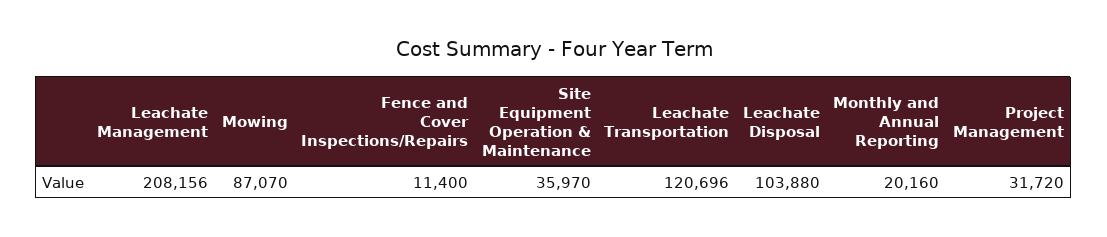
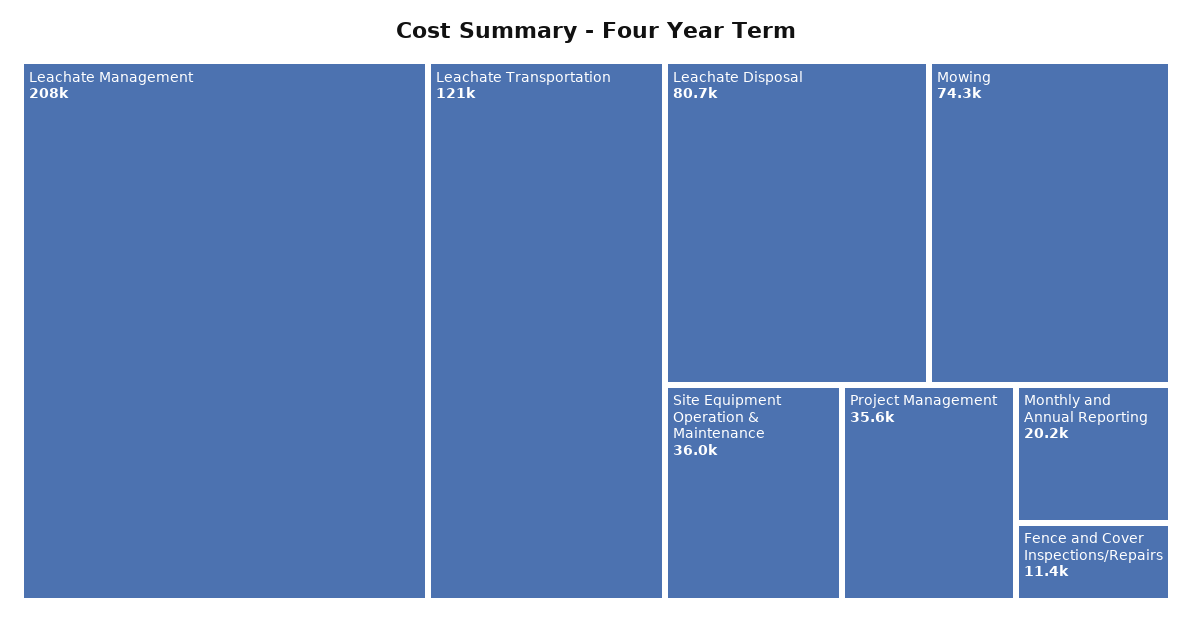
  {
    "Leachate Management": 208156,
-   "Mowing": 87070,
+   "Mowing": 74300,
    "Fence and Cover Inspections/Repairs": 11400,
    "Site Equipment Operation & Maintenance": 35970,
    "Leachate Transportation": 120696,
-   "Leachate Disposal": 103880,
+   "Leachate Disposal": 80700,
    "Monthly and Annual Reporting": 20160,
-   "Project Management": 31720
+   "Project Management": 35600
  }

